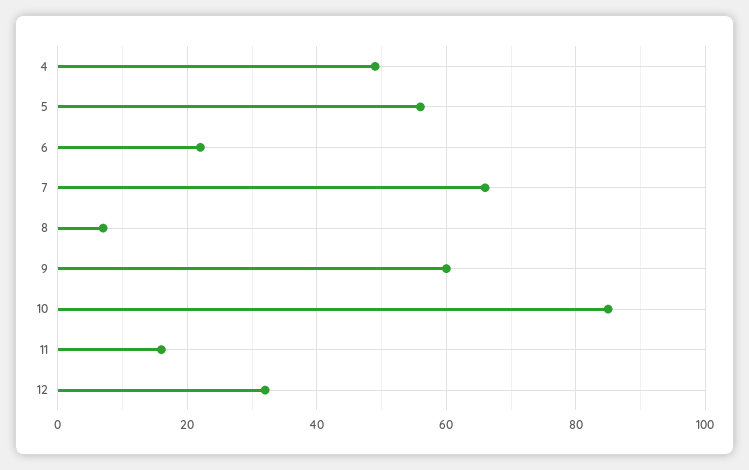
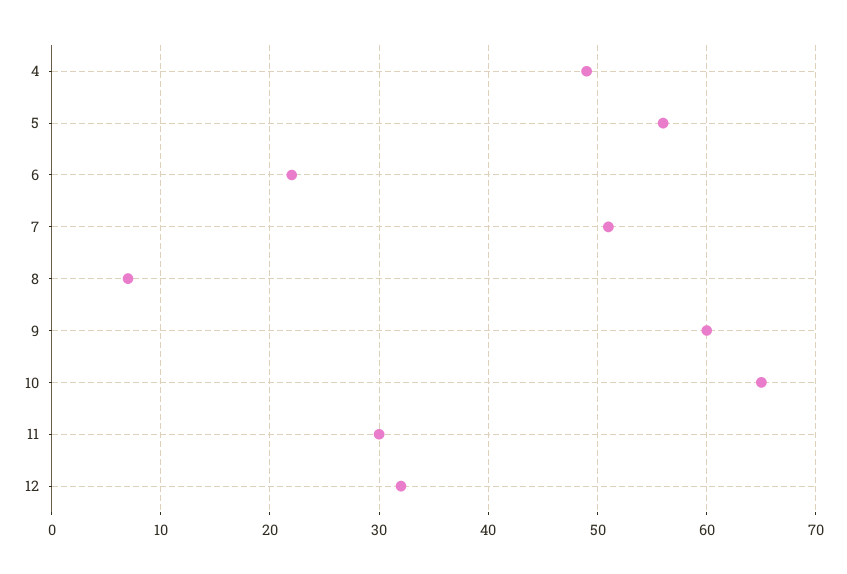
  {
    "4": 49,
    "5": 56,
    "6": 22,
-   "7": 65,
+   "7": 51,
    "8": 7,
    "9": 60,
-   "10": 85,
+   "10": 65,
-   "11": 15,
+   "11": 30,
    "12": 32
  }

